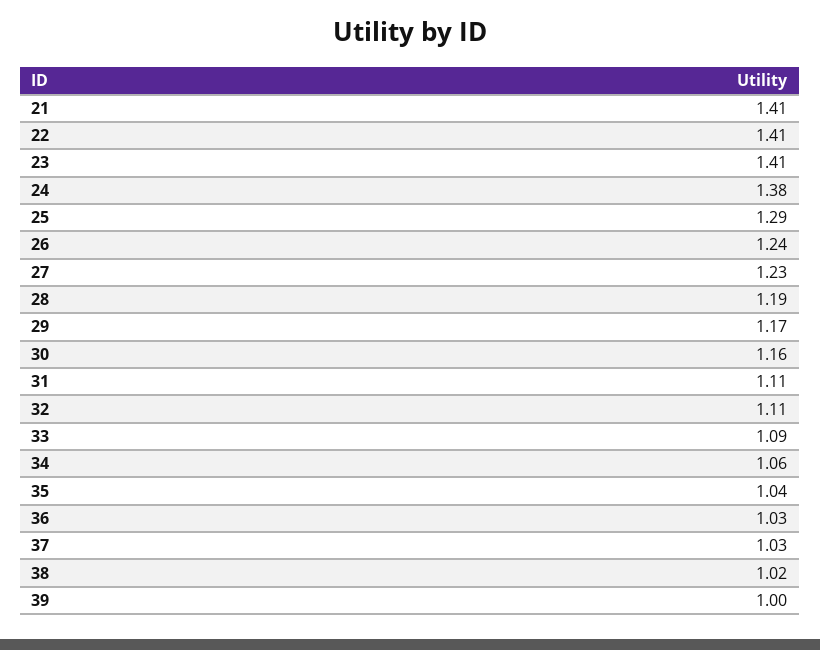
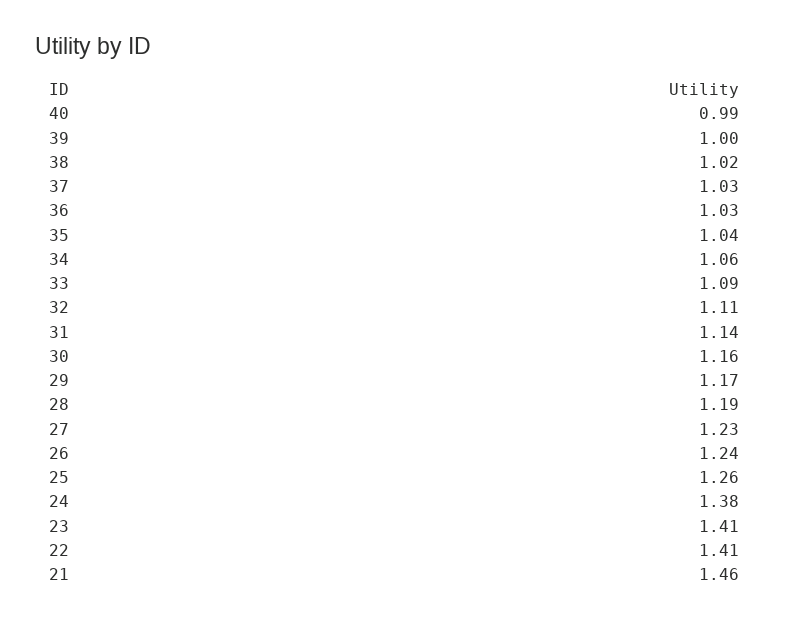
  {
-   "21": 1.41,
+   "21": 1.46,
    "22": 1.41,
    "23": 1.41,
    "24": 1.38,
-   "25": 1.29,
+   "25": 1.26,
    "26": 1.24,
    "27": 1.23,
    "28": 1.19,
    "29": 1.17,
    "30": 1.16,
-   "31": 1.11,
+   "31": 1.14,
    "32": 1.11,
    "33": 1.09,
    "34": 1.06,
    "35": 1.04,
    "36": 1.03,
    "37": 1.03,
    "38": 1.02,
-   "39": 1
+   "39": 1,
+   "40": 0.99
  }

